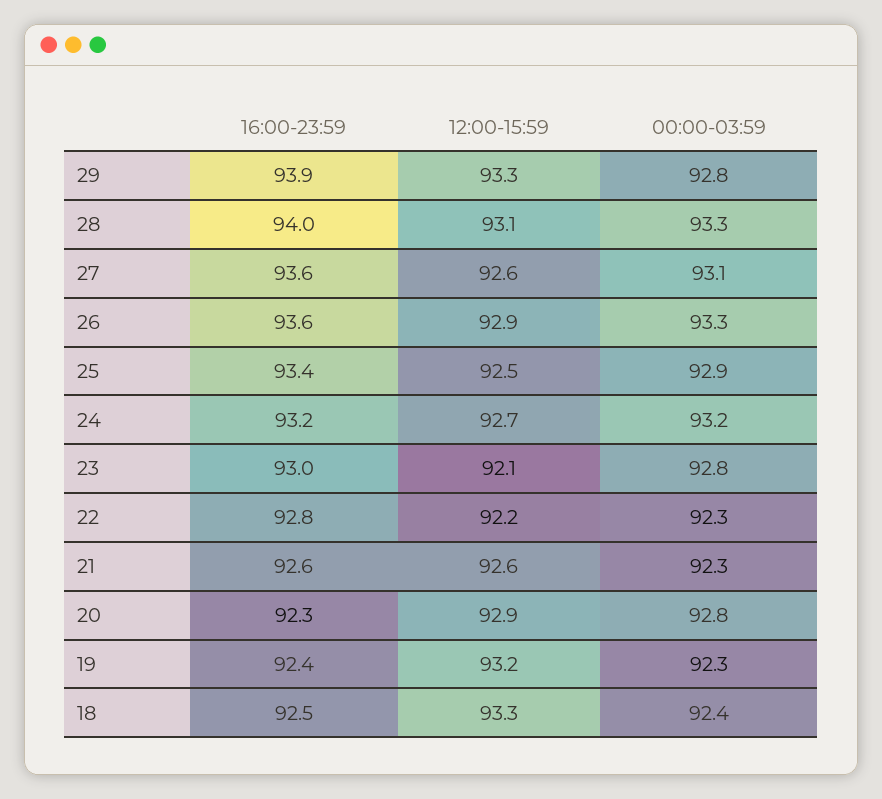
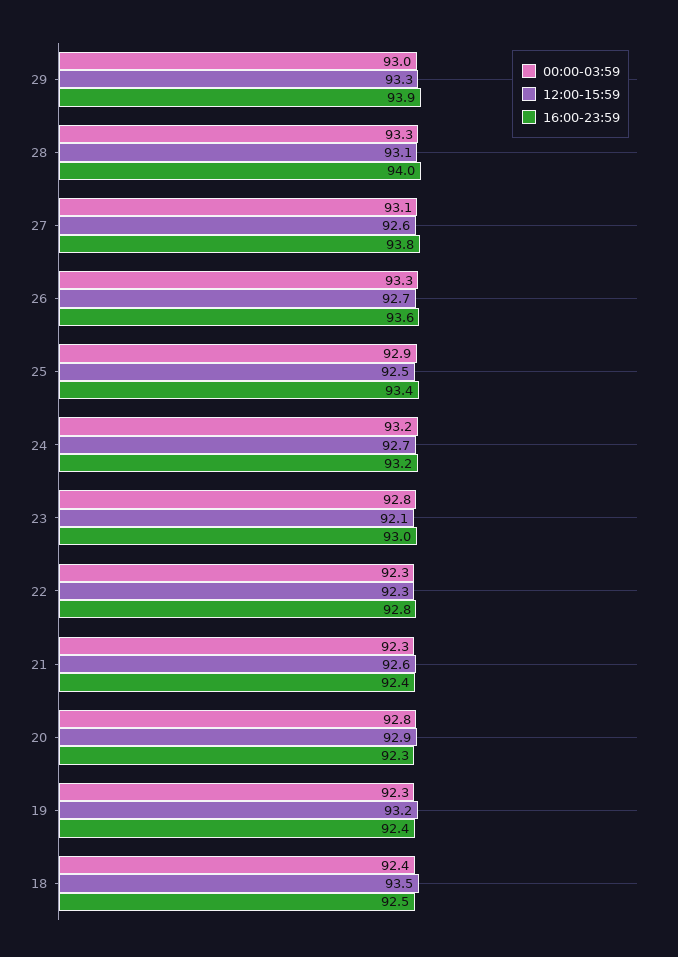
  {
    "16:00-23:59": {
      "29": 93.9,
      "28": 94,
-     "27": 93.6,
+     "27": 93.8,
      "26": 93.6,
      "25": 93.4,
      "24": 93.2,
      "23": 93,
      "22": 92.8,
-     "21": 92.6,
+     "21": 92.4,
      "20": 92.3,
      "19": 92.4,
      "18": 92.5
    },
    "12:00-15:59": {
      "29": 93.3,
      "28": 93.1,
      "27": 92.6,
-     "26": 92.9,
+     "26": 92.7,
      "25": 92.5,
      "24": 92.7,
      "23": 92.1,
-     "22": 92.2,
+     "22": 92.3,
      "21": 92.6,
      "20": 92.9,
      "19": 93.2,
-     "18": 93.3
+     "18": 93.5
    },
    "00:00-03:59": {
-     "29": 92.8,
+     "29": 93,
      "28": 93.3,
      "27": 93.1,
      "26": 93.3,
      "25": 92.9,
      "24": 93.2,
      "23": 92.8,
      "22": 92.3,
      "21": 92.3,
      "20": 92.8,
      "19": 92.3,
      "18": 92.4
    }
  }

